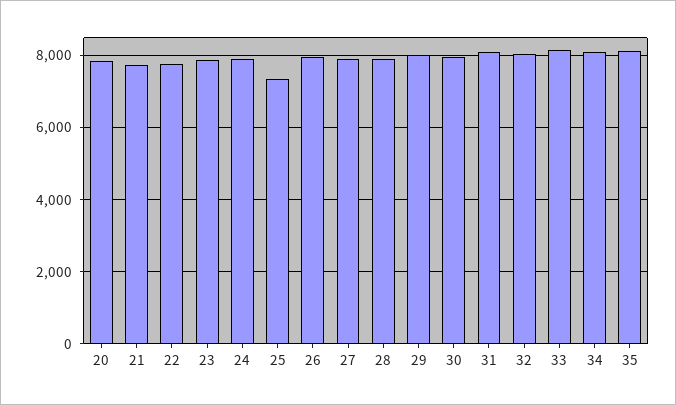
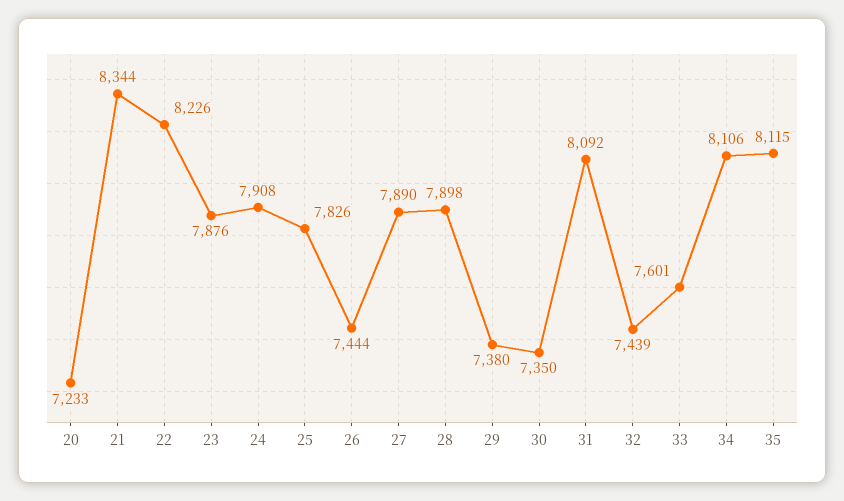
  {
-   "20": 7800,
+   "20": 7233,
-   "21": 7800,
+   "21": 8344,
-   "22": 7800,
+   "22": 8226,
    "23": 7876,
    "24": 7908,
-   "25": 7400,
+   "25": 7826,
-   "26": 8000,
+   "26": 7444,
    "27": 7890,
    "28": 7898,
-   "29": 8000,
+   "29": 7380,
-   "30": 8000,
+   "30": 7350,
    "31": 8092,
-   "32": 8000,
+   "32": 7439,
-   "33": 8200,
+   "33": 7601,
    "34": 8106,
    "35": 8115
  }

